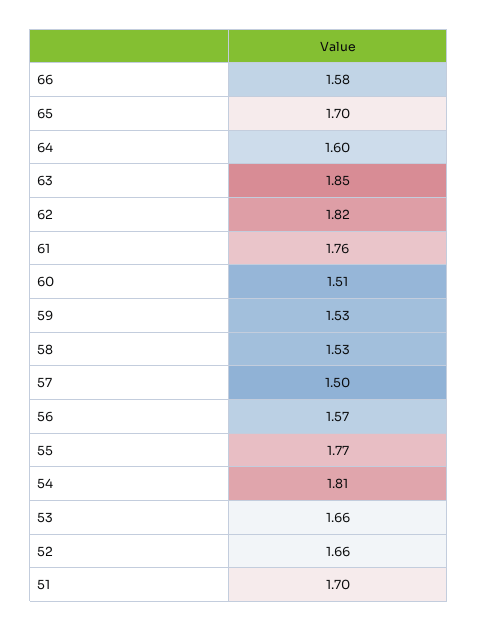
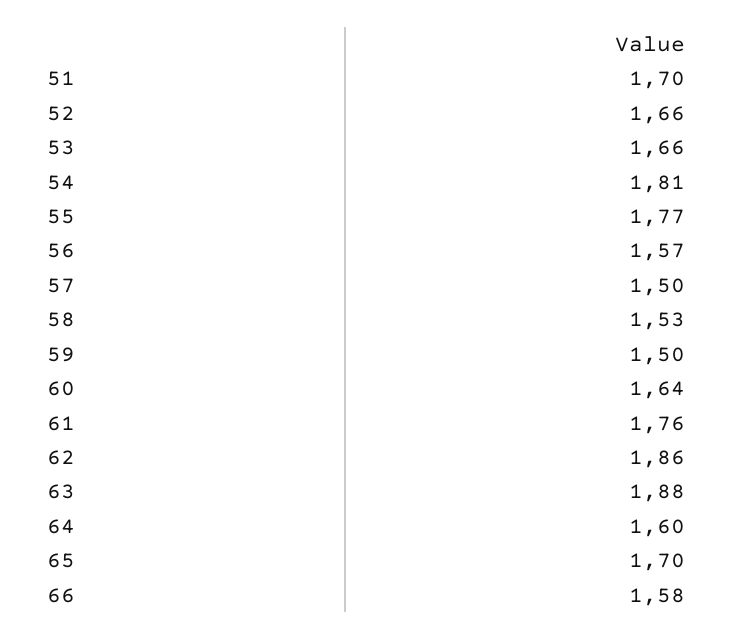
  {
    "66": 1.58,
    "65": 1.7,
    "64": 1.6,
-   "63": 1.85,
+   "63": 1.88,
-   "62": 1.82,
+   "62": 1.86,
    "61": 1.76,
-   "60": 1.51,
+   "60": 1.64,
-   "59": 1.53,
+   "59": 1.5,
    "58": 1.53,
    "57": 1.5,
    "56": 1.57,
    "55": 1.77,
    "54": 1.81,
    "53": 1.66,
    "52": 1.66,
    "51": 1.7
  }

